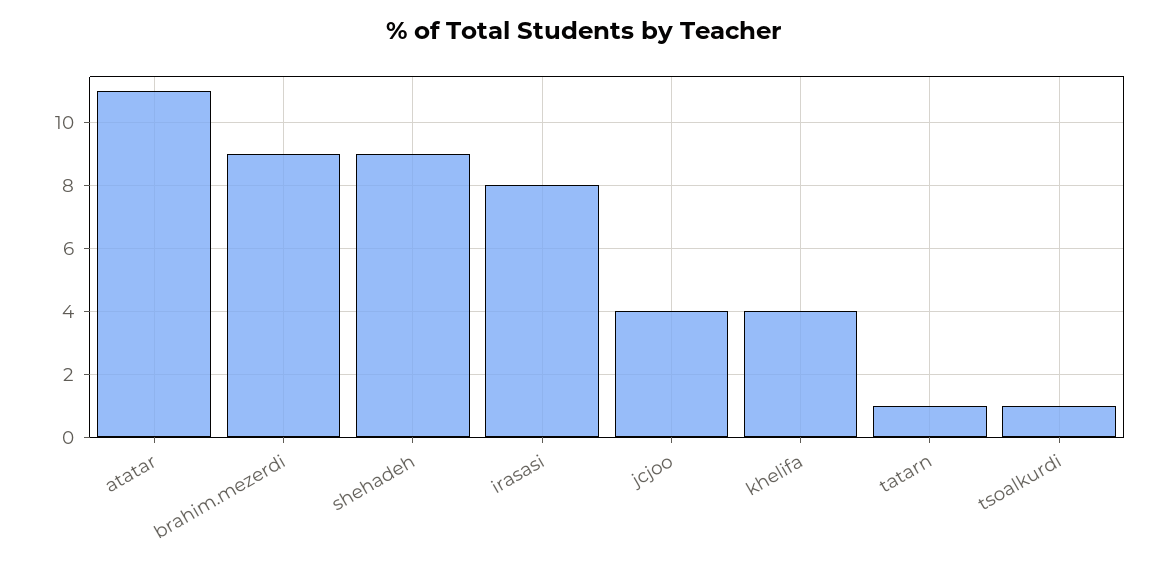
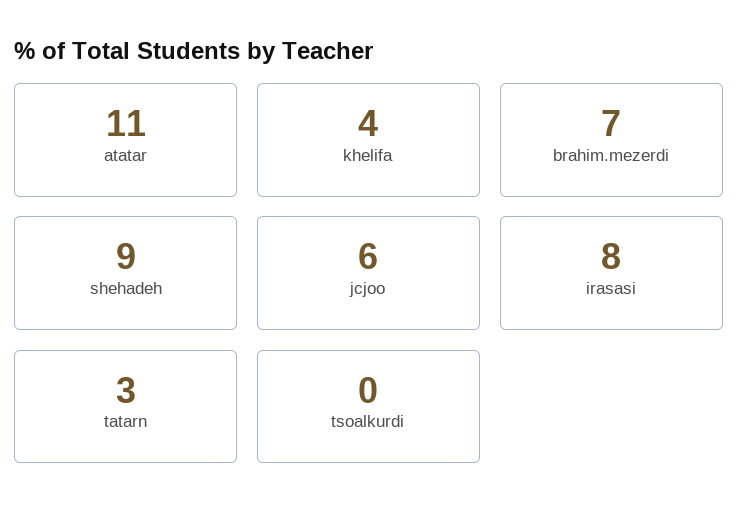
  {
    "atatar": 11,
-   "brahim.mezerdi": 9,
+   "brahim.mezerdi": 7,
    "shehadeh": 9,
    "irasasi": 8,
-   "jcjoo": 4,
+   "jcjoo": 6,
    "khelifa": 4,
-   "tatarn": 1,
+   "tatarn": 3,
-   "tsoalkurdi": 1
+   "tsoalkurdi": 0
  }

